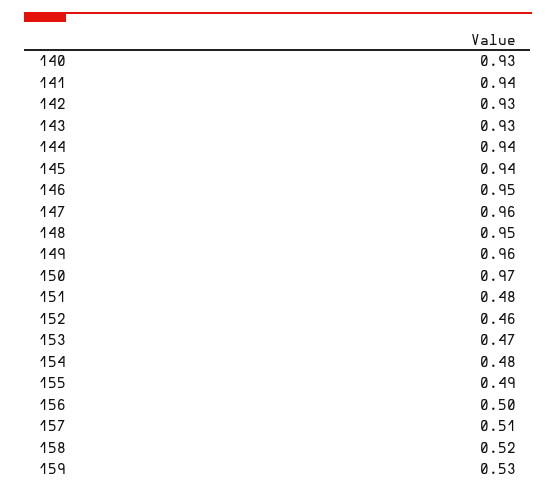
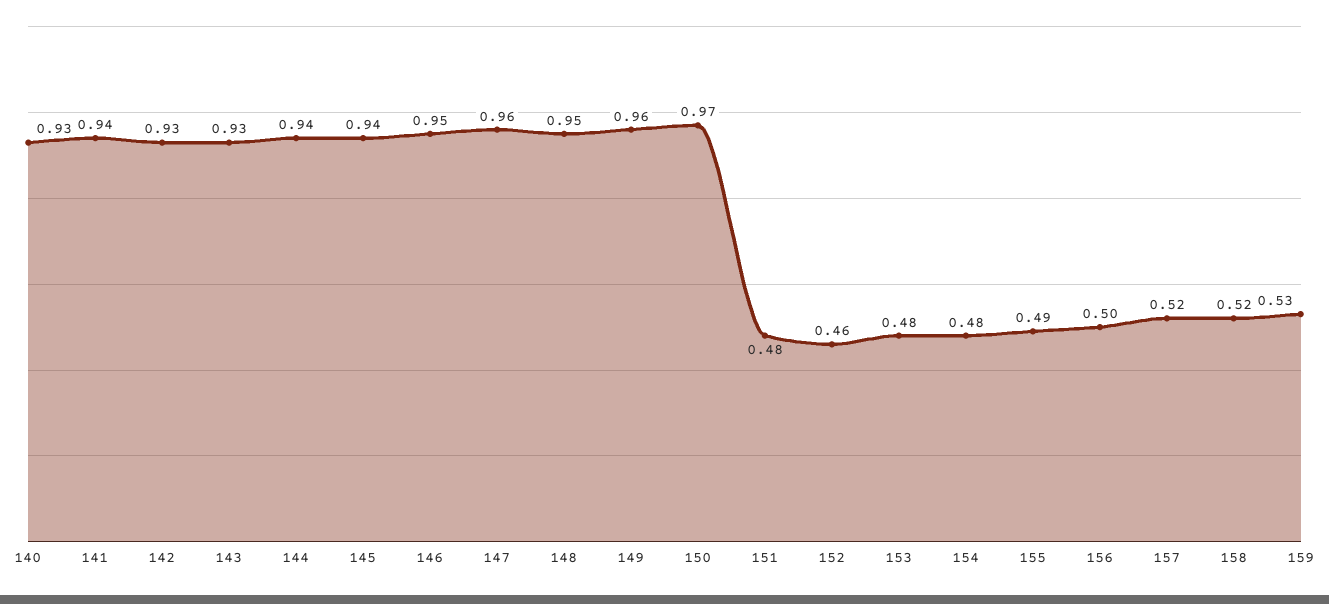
  {
    "140": 0.93,
    "141": 0.94,
    "142": 0.93,
    "143": 0.93,
    "144": 0.94,
    "145": 0.94,
    "146": 0.95,
    "147": 0.96,
    "148": 0.95,
    "149": 0.96,
    "150": 0.97,
    "151": 0.48,
    "152": 0.46,
-   "153": 0.47,
+   "153": 0.48,
    "154": 0.48,
    "155": 0.49,
    "156": 0.5,
-   "157": 0.51,
+   "157": 0.52,
    "158": 0.52,
    "159": 0.53
  }

